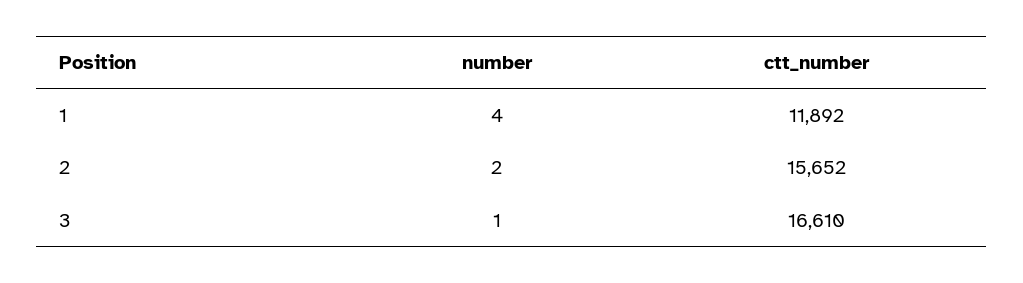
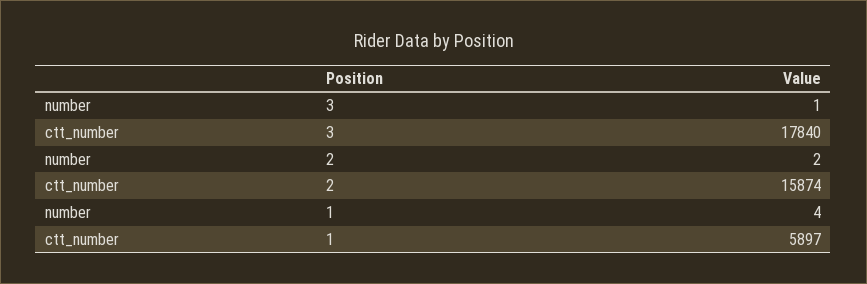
  {
    "number": {
      "1": 4,
      "2": 2,
      "3": 1
    },
    "ctt_number": {
-     "1": 11892,
+     "1": 5897,
-     "2": 15652,
+     "2": 15874,
-     "3": 16610
+     "3": 17840
    }
  }

